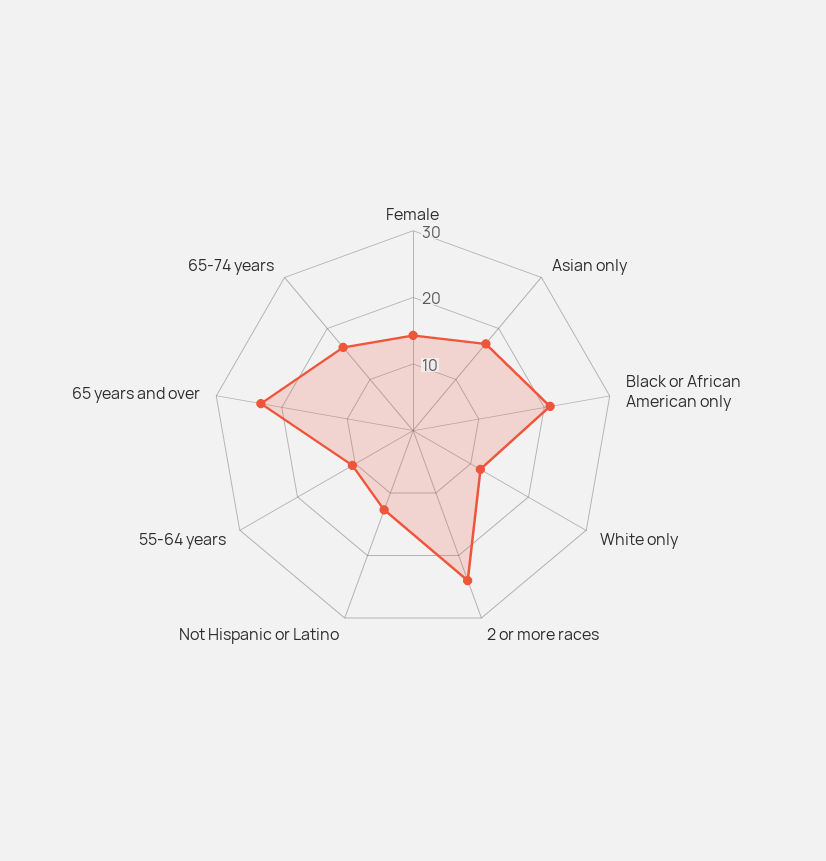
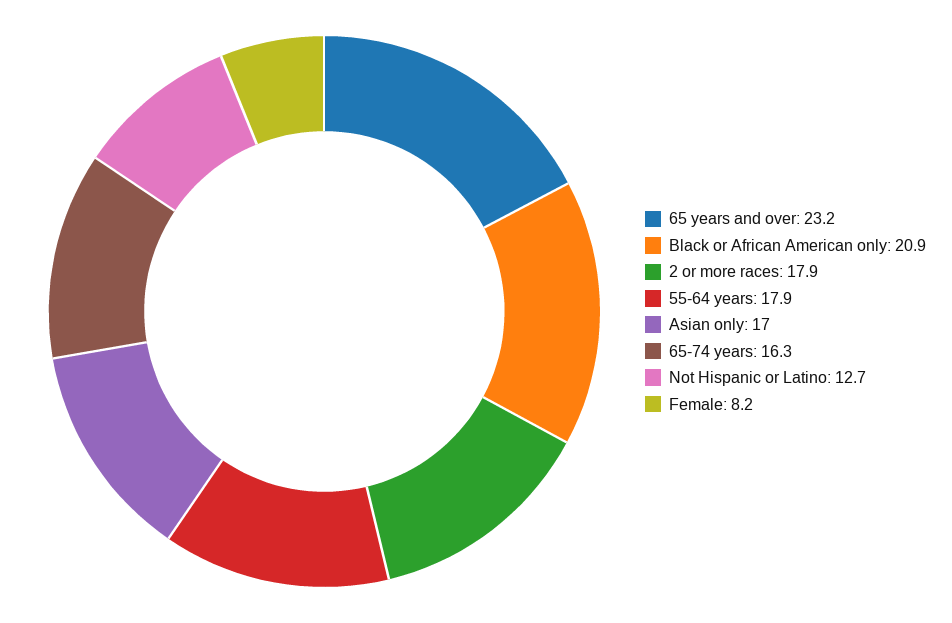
  {
-   "Female": 14,
+   "Female": 8.2,
    "Asian only": 17,
    "Black or African American only": 20.9,
-   "White only": 12,
-   "2 or more races": 24,
+   "2 or more races": 17.9,
    "Not Hispanic or Latino": 12.7,
-   "55-64 years": 10,
+   "55-64 years": 17.9,
    "65 years and over": 23.2,
    "65-74 years": 16.3
  }

